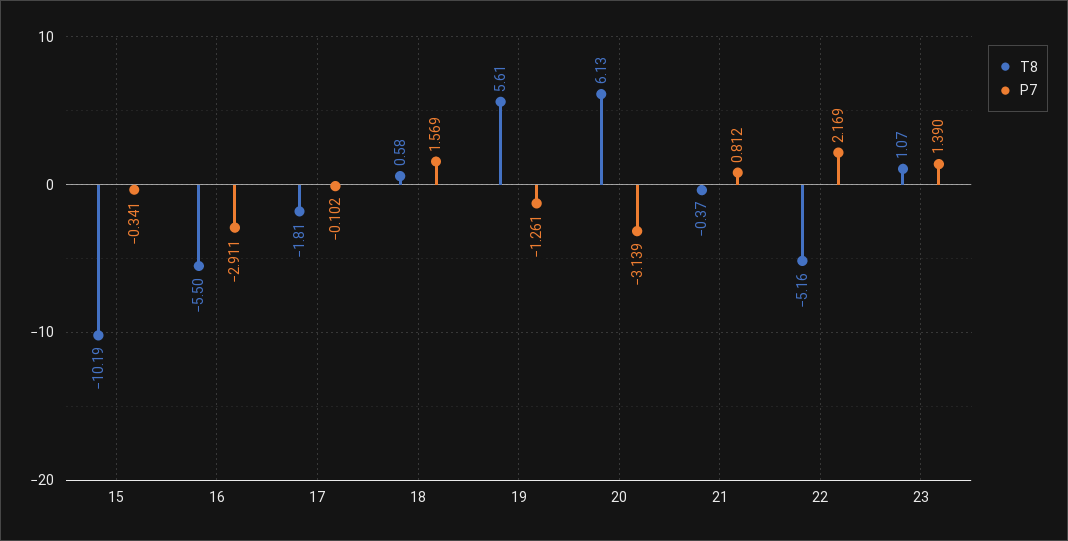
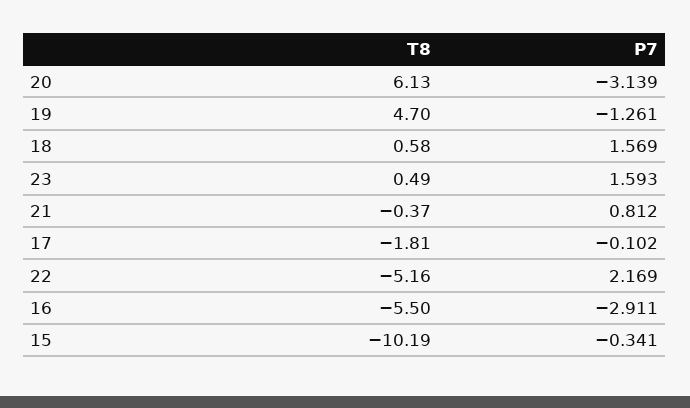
  {
    "T8": {
      "15": -10.19,
      "16": -5.5,
      "17": -1.81,
      "18": 0.58,
-     "19": 5.61,
+     "19": 4.7,
      "20": 6.13,
      "21": -0.37,
      "22": -5.16,
-     "23": 1.07
+     "23": 0.49
    },
    "P7": {
      "15": -0.341,
      "16": -2.911,
      "17": -0.102,
      "18": 1.569,
      "19": -1.261,
      "20": -3.139,
      "21": 0.812,
      "22": 2.169,
-     "23": 1.39
+     "23": 1.593
    }
  }

